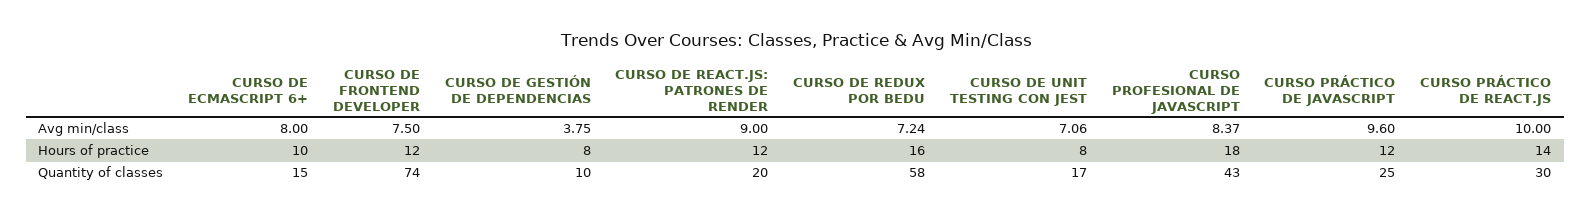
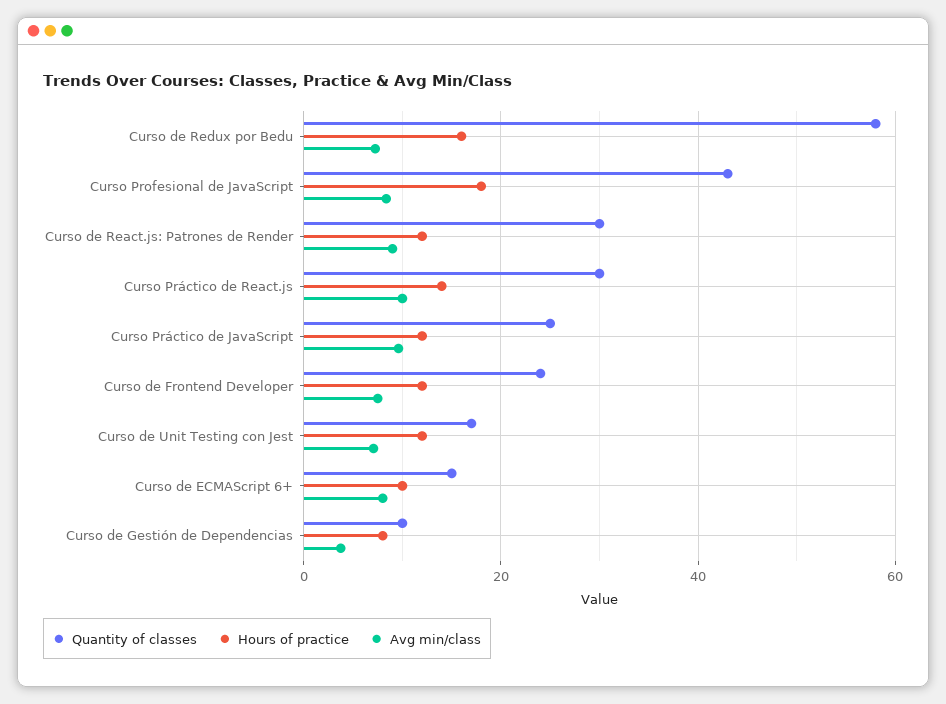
  {
    "Avg min/class": {
      "CURSO DE ECMASCRIPT 6+": 8,
      "CURSO DE FRONTEND DEVELOPER": 7.5,
      "CURSO DE GESTIÓN DE DEPENDENCIAS": 3.75,
      "CURSO DE REACT.JS: PATRONES DE RENDER": 9,
      "CURSO DE REDUX POR BEDU": 7.24,
      "CURSO DE UNIT TESTING CON JEST": 7.06,
      "CURSO PROFESIONAL DE JAVASCRIPT": 8.37,
      "CURSO PRÁCTICO DE JAVASCRIPT": 9.6,
      "CURSO PRÁCTICO DE REACT.JS": 10
    },
    "Hours of practice": {
      "CURSO DE ECMASCRIPT 6+": 10,
      "CURSO DE FRONTEND DEVELOPER": 12,
      "CURSO DE GESTIÓN DE DEPENDENCIAS": 8,
      "CURSO DE REACT.JS: PATRONES DE RENDER": 12,
      "CURSO DE REDUX POR BEDU": 16,
-     "CURSO DE UNIT TESTING CON JEST": 8,
+     "CURSO DE UNIT TESTING CON JEST": 12,
      "CURSO PROFESIONAL DE JAVASCRIPT": 18,
      "CURSO PRÁCTICO DE JAVASCRIPT": 12,
      "CURSO PRÁCTICO DE REACT.JS": 14
    },
    "Quantity of classes": {
      "CURSO DE ECMASCRIPT 6+": 15,
-     "CURSO DE FRONTEND DEVELOPER": 74,
+     "CURSO DE FRONTEND DEVELOPER": 24,
      "CURSO DE GESTIÓN DE DEPENDENCIAS": 10,
-     "CURSO DE REACT.JS: PATRONES DE RENDER": 20,
+     "CURSO DE REACT.JS: PATRONES DE RENDER": 30,
      "CURSO DE REDUX POR BEDU": 58,
      "CURSO DE UNIT TESTING CON JEST": 17,
      "CURSO PROFESIONAL DE JAVASCRIPT": 43,
      "CURSO PRÁCTICO DE JAVASCRIPT": 25,
      "CURSO PRÁCTICO DE REACT.JS": 30
    }
  }

